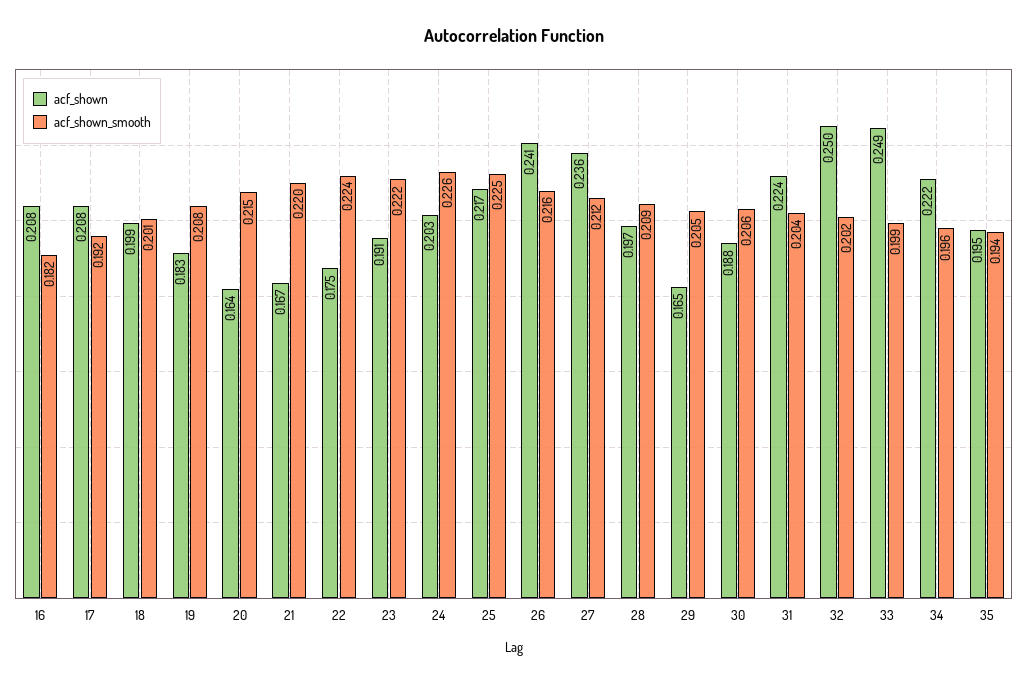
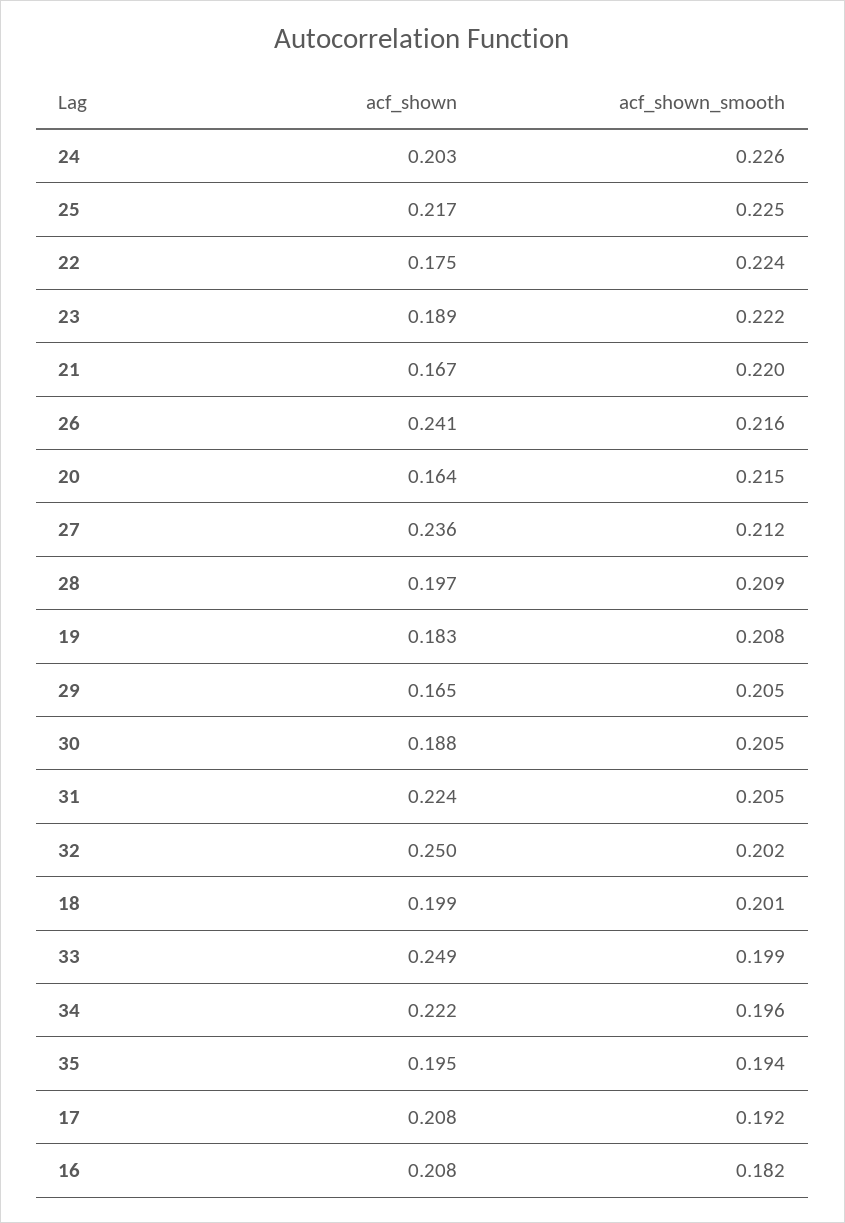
  {
    "acf_shown": {
      "16": 0.208,
      "17": 0.208,
      "18": 0.199,
      "19": 0.183,
      "20": 0.164,
      "21": 0.167,
      "22": 0.175,
-     "23": 0.191,
+     "23": 0.189,
      "24": 0.203,
      "25": 0.217,
      "26": 0.241,
      "27": 0.236,
      "28": 0.197,
      "29": 0.165,
      "30": 0.188,
      "31": 0.224,
      "32": 0.25,
      "33": 0.249,
      "34": 0.222,
      "35": 0.195
    },
    "acf_shown_smooth": {
      "16": 0.182,
      "17": 0.192,
      "18": 0.201,
      "19": 0.208,
      "20": 0.215,
      "21": 0.22,
      "22": 0.224,
      "23": 0.222,
      "24": 0.226,
      "25": 0.225,
      "26": 0.216,
      "27": 0.212,
      "28": 0.209,
      "29": 0.205,
-     "30": 0.206,
+     "30": 0.205,
-     "31": 0.204,
+     "31": 0.205,
      "32": 0.202,
      "33": 0.199,
      "34": 0.196,
      "35": 0.194
    }
  }

